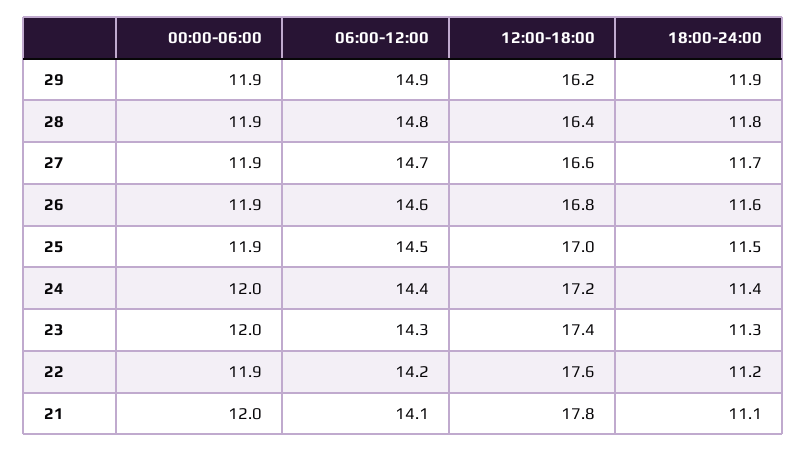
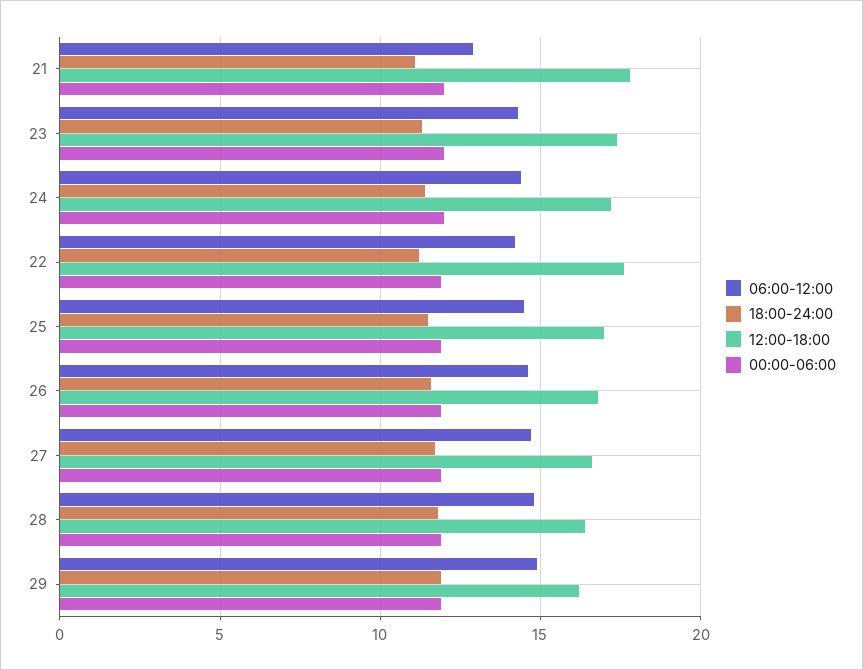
  {
    "00:00-06:00": {
      "29": 11.9,
      "28": 11.9,
      "27": 11.9,
      "26": 11.9,
      "25": 11.9,
      "24": 12,
      "23": 12,
      "22": 11.9,
      "21": 12
    },
    "06:00-12:00": {
      "29": 14.9,
      "28": 14.8,
      "27": 14.7,
      "26": 14.6,
      "25": 14.5,
      "24": 14.4,
      "23": 14.3,
      "22": 14.2,
-     "21": 14.1
+     "21": 13
    },
    "12:00-18:00": {
      "29": 16.2,
      "28": 16.4,
      "27": 16.6,
      "26": 16.8,
      "25": 17,
      "24": 17.2,
      "23": 17.4,
      "22": 17.6,
      "21": 17.8
    },
    "18:00-24:00": {
      "29": 11.9,
      "28": 11.8,
      "27": 11.7,
      "26": 11.6,
      "25": 11.5,
      "24": 11.4,
      "23": 11.3,
      "22": 11.2,
      "21": 11.1
    }
  }

